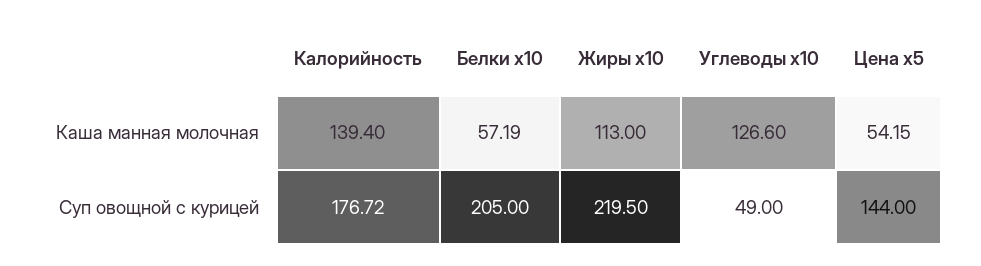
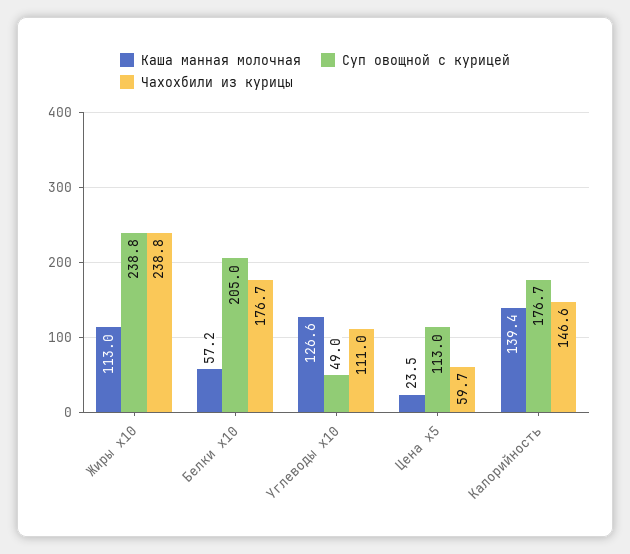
  {
    "Каша манная молочная": {
      "Калорийность": 139.4,
      "Белки x10": 57.19,
      "Жиры x10": 113,
      "Углеводы x10": 126.6,
-     "Цена x5": 54.15
+     "Цена x5": 23.5
    },
    "Суп овощной с курицей": {
      "Калорийность": 176.72,
      "Белки x10": 205,
-     "Жиры x10": 219.5,
+     "Жиры x10": 238.8,
      "Углеводы x10": 49,
-     "Цена x5": 144
+     "Цена x5": 113
-   }
+   },
+   "Чахохбили из курицы": {
+     "Жиры x10": 238.8,
+     "Белки x10": 176.7,
+     "Углеводы x10": 111,
+     "Цена x5": 59.7,
+     "Калорийность": 146.6
+   }
  }

